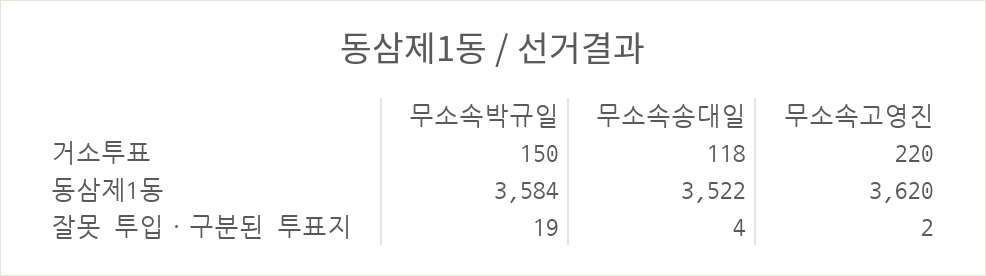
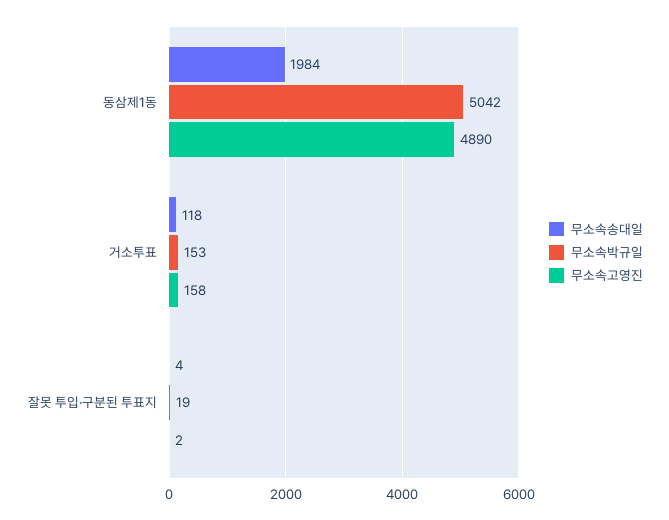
  {
    "무소속박규일": {
-     "거소투표": 150,
+     "거소투표": 153,
-     "동삼제1동": 3584,
+     "동삼제1동": 5042,
      "잘못 투입·구분된 투표지": 19
    },
    "무소속송대일": {
      "거소투표": 118,
-     "동삼제1동": 3522,
+     "동삼제1동": 1984,
      "잘못 투입·구분된 투표지": 4
    },
    "무소속고영진": {
-     "거소투표": 220,
+     "거소투표": 158,
-     "동삼제1동": 3620,
+     "동삼제1동": 4890,
      "잘못 투입·구분된 투표지": 2
    }
  }

